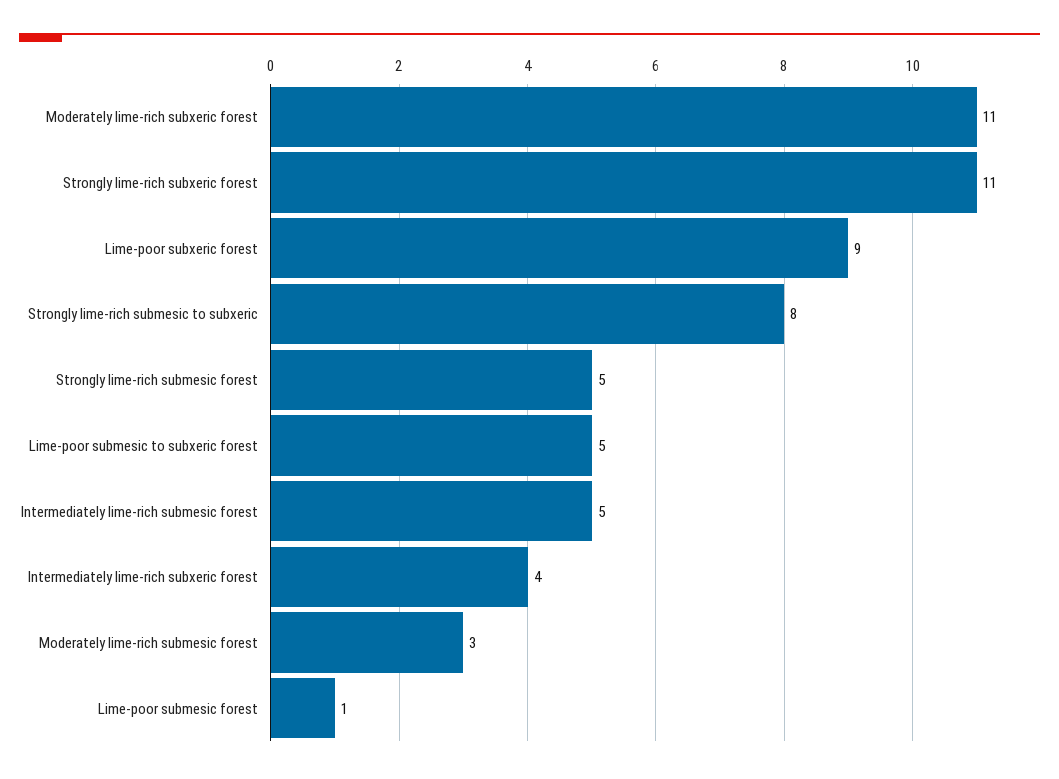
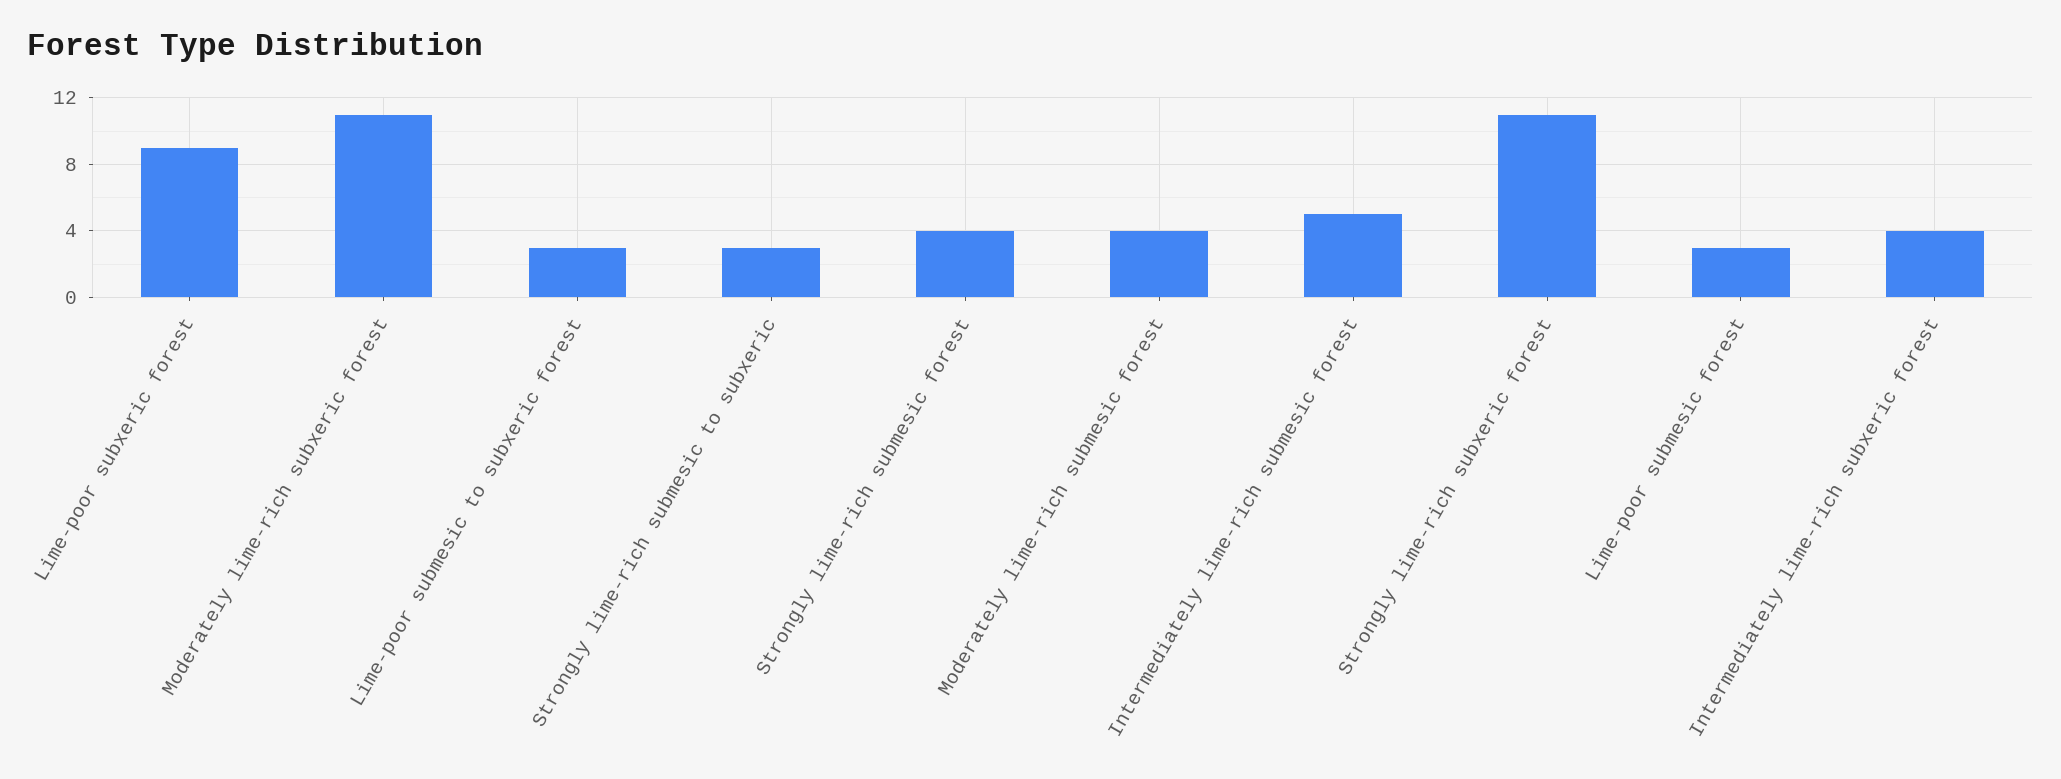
  {
    "Moderately lime-rich subxeric forest": 11,
    "Strongly lime-rich subxeric forest": 11,
    "Lime-poor subxeric forest": 9,
-   "Strongly lime-rich submesic to subxeric": 8,
+   "Strongly lime-rich submesic to subxeric": 3,
-   "Strongly lime-rich submesic forest": 5,
+   "Strongly lime-rich submesic forest": 4,
-   "Lime-poor submesic to subxeric forest": 5,
+   "Lime-poor submesic to subxeric forest": 3,
    "Intermediately lime-rich submesic forest": 5,
    "Intermediately lime-rich subxeric forest": 4,
-   "Moderately lime-rich submesic forest": 3,
+   "Moderately lime-rich submesic forest": 4,
-   "Lime-poor submesic forest": 1
+   "Lime-poor submesic forest": 3
  }

